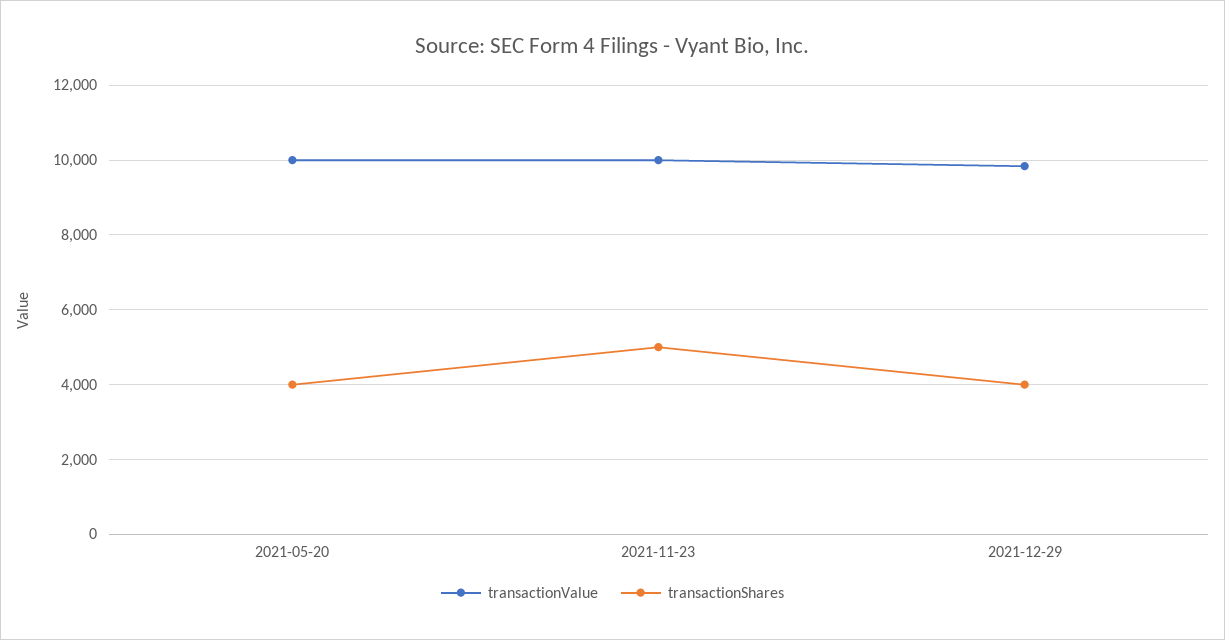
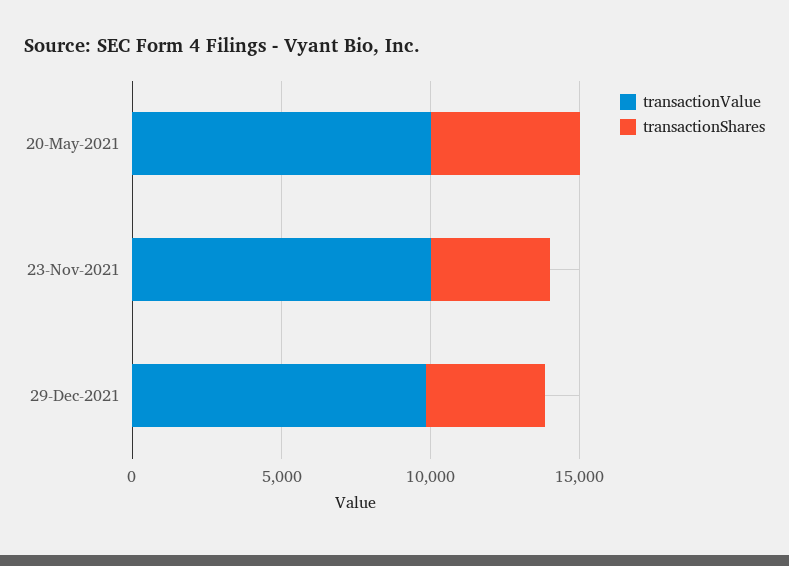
  {
    "transactionValue": {
      "2021-05-20": 10000,
      "2021-11-23": 10000,
      "2021-12-29": 9800
    },
    "transactionShares": {
-     "2021-05-20": 4000,
+     "2021-05-20": 5000,
-     "2021-11-23": 5000,
+     "2021-11-23": 4000,
      "2021-12-29": 4000
    }
  }

